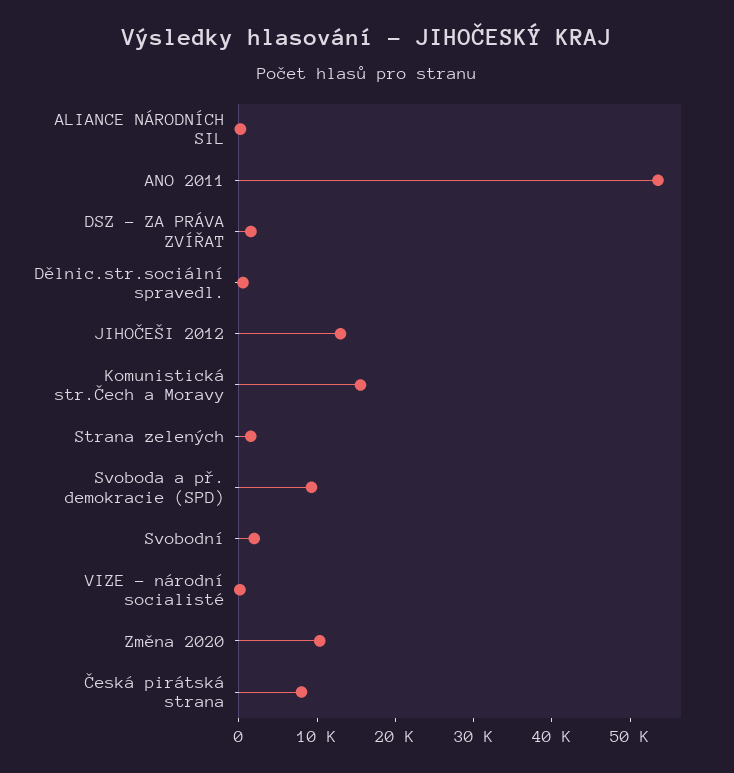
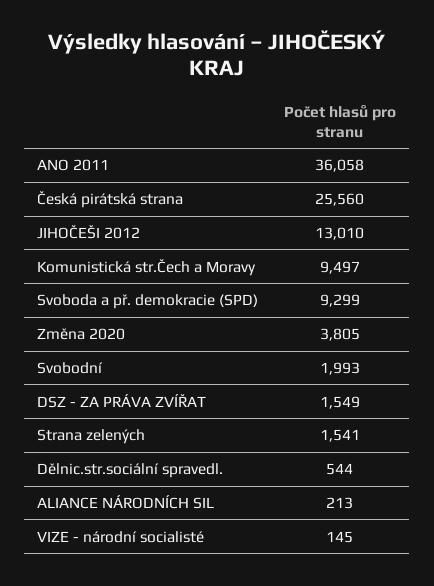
  {
    "ALIANCE NÁRODNÍCH SIL": 213,
-   "ANO 2011": 54000,
+   "ANO 2011": 36058,
    "DSZ - ZA PRÁVA ZVÍŘAT": 1549,
    "Dělnic.str.sociální spravedl.": 544,
    "JIHOČEŠI 2012": 13010,
-   "Komunistická str.Čech a Moravy": 16000,
+   "Komunistická str.Čech a Moravy": 9497,
    "Strana zelených": 1541,
    "Svoboda a př. demokracie (SPD)": 9299,
    "Svobodní": 1993,
    "VIZE - národní socialisté": 145,
-   "Změna 2020": 10000,
+   "Změna 2020": 3805,
-   "Česká pirátská strana": 8000
+   "Česká pirátská strana": 25560
  }

